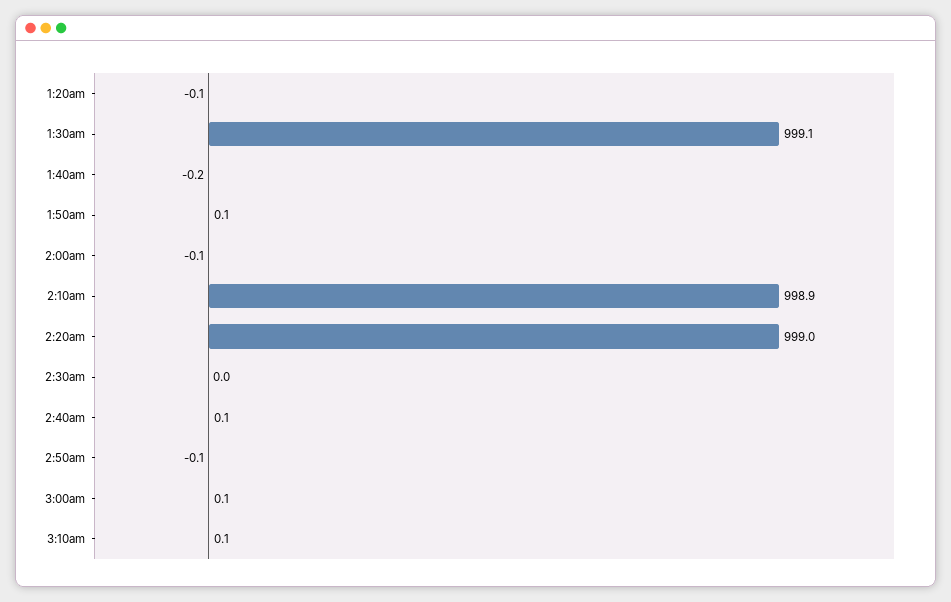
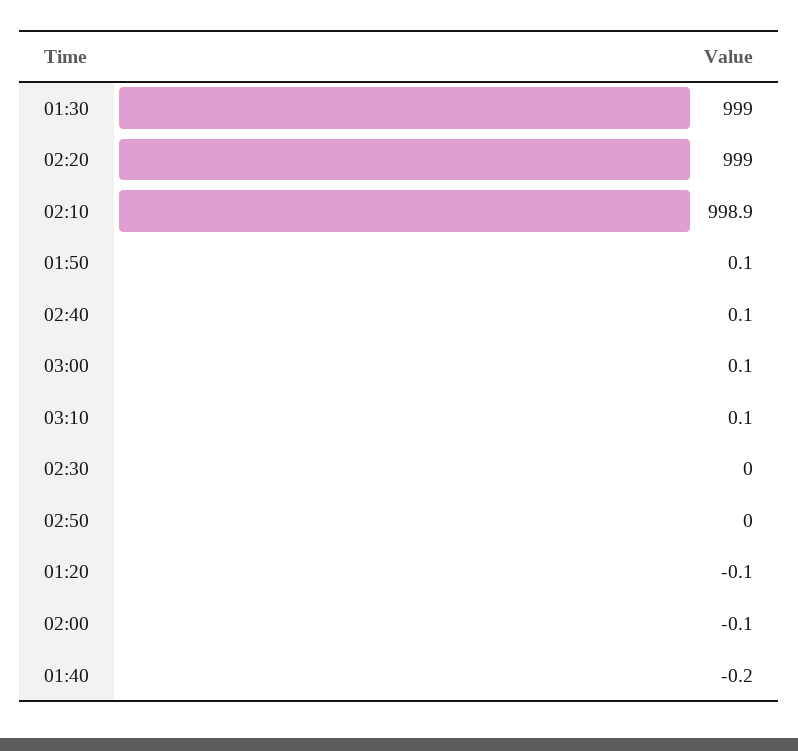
  {
    "1:20am": -0.1,
-   "1:30am": 999.1,
+   "1:30am": 999,
    "1:40am": -0.2,
    "1:50am": 0.1,
    "2:00am": -0.1,
    "2:10am": 998.9,
    "2:20am": 999,
    "2:30am": 0,
    "2:40am": 0.1,
-   "2:50am": -0.1,
+   "2:50am": 0,
    "3:00am": 0.1,
    "3:10am": 0.1
  }

